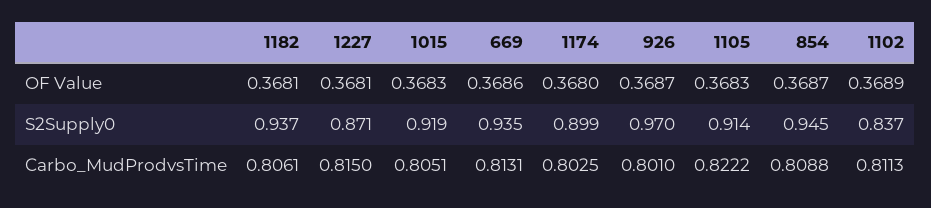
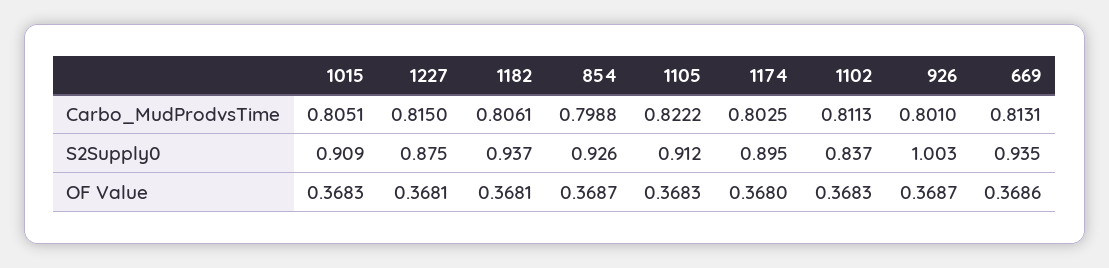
  {
    "1182": {
      "OF Value": 0.3681,
      "S2Supply0": 0.937,
      "Carbo_MudProdvsTime": 0.8061
    },
    "1227": {
      "OF Value": 0.3681,
-     "S2Supply0": 0.871,
+     "S2Supply0": 0.875,
      "Carbo_MudProdvsTime": 0.815
    },
    "1015": {
      "OF Value": 0.3683,
-     "S2Supply0": 0.919,
+     "S2Supply0": 0.909,
      "Carbo_MudProdvsTime": 0.8051
    },
    "669": {
      "OF Value": 0.3686,
      "S2Supply0": 0.935,
      "Carbo_MudProdvsTime": 0.8131
    },
    "1174": {
      "OF Value": 0.368,
-     "S2Supply0": 0.899,
+     "S2Supply0": 0.895,
      "Carbo_MudProdvsTime": 0.8025
    },
    "926": {
      "OF Value": 0.3687,
-     "S2Supply0": 0.97,
+     "S2Supply0": 1.003,
      "Carbo_MudProdvsTime": 0.801
    },
    "1105": {
      "OF Value": 0.3683,
-     "S2Supply0": 0.914,
+     "S2Supply0": 0.912,
      "Carbo_MudProdvsTime": 0.8222
    },
    "854": {
      "OF Value": 0.3687,
-     "S2Supply0": 0.945,
+     "S2Supply0": 0.926,
-     "Carbo_MudProdvsTime": 0.8088
+     "Carbo_MudProdvsTime": 0.7988
    },
    "1102": {
-     "OF Value": 0.3689,
+     "OF Value": 0.3683,
      "S2Supply0": 0.837,
      "Carbo_MudProdvsTime": 0.8113
    }
  }

